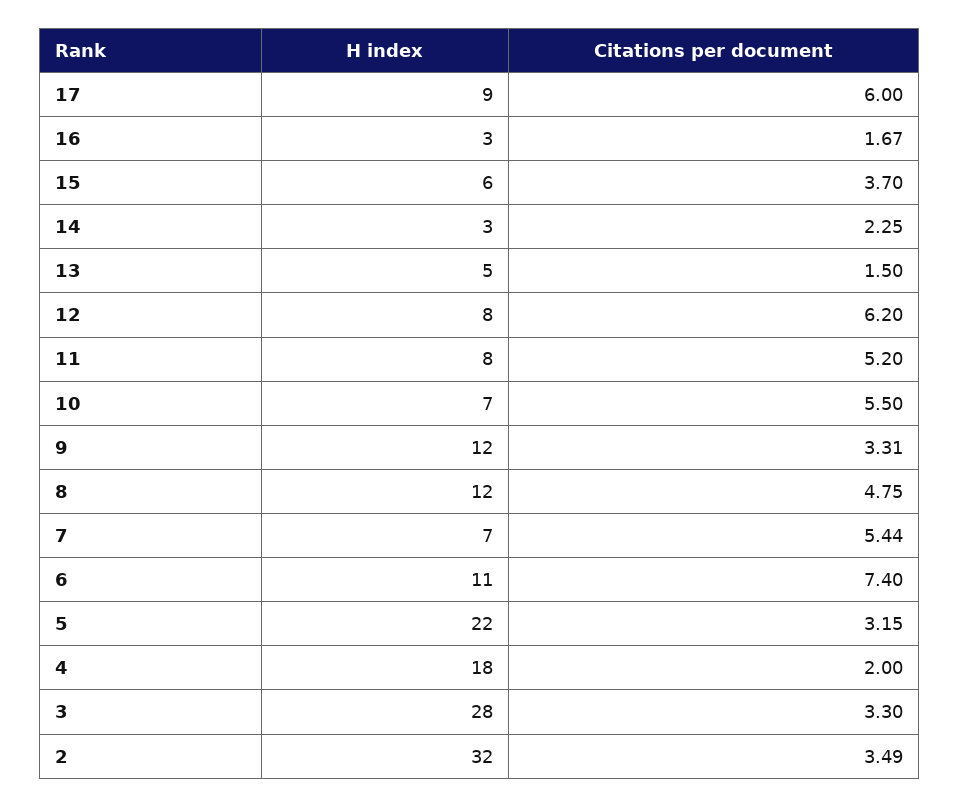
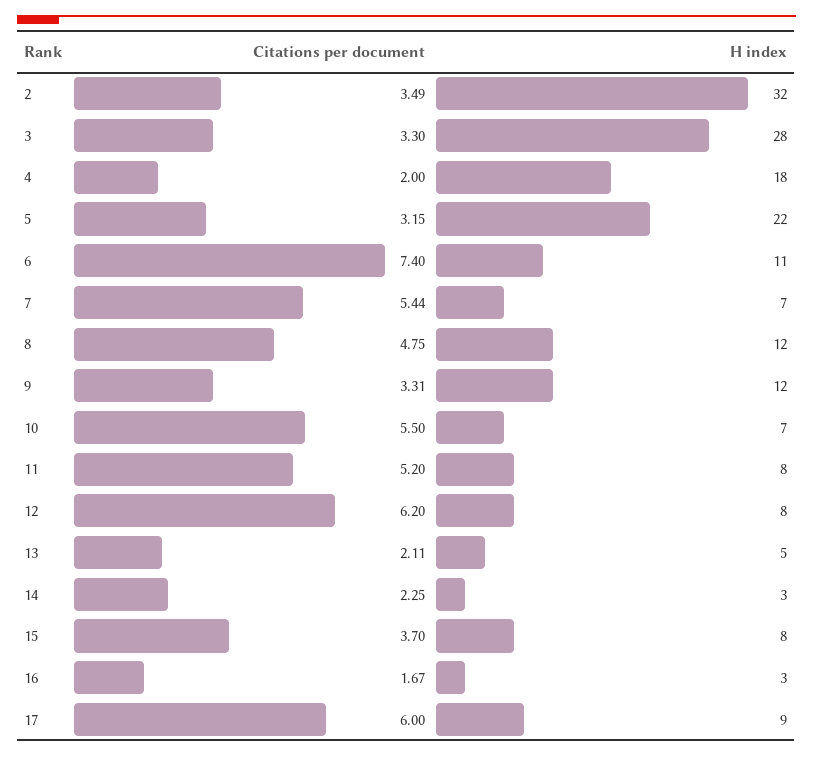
  {
    "H index": {
      "17": 9,
      "16": 3,
-     "15": 6,
+     "15": 8,
      "14": 3,
      "13": 5,
      "12": 8,
      "11": 8,
      "10": 7,
      "9": 12,
      "8": 12,
      "7": 7,
      "6": 11,
      "5": 22,
      "4": 18,
      "3": 28,
      "2": 32
    },
    "Citations per document": {
      "17": 6,
      "16": 1.67,
      "15": 3.7,
      "14": 2.25,
-     "13": 1.5,
+     "13": 2.11,
      "12": 6.2,
      "11": 5.2,
      "10": 5.5,
      "9": 3.31,
      "8": 4.75,
      "7": 5.44,
      "6": 7.4,
      "5": 3.15,
      "4": 2,
      "3": 3.3,
      "2": 3.49
    }
  }

